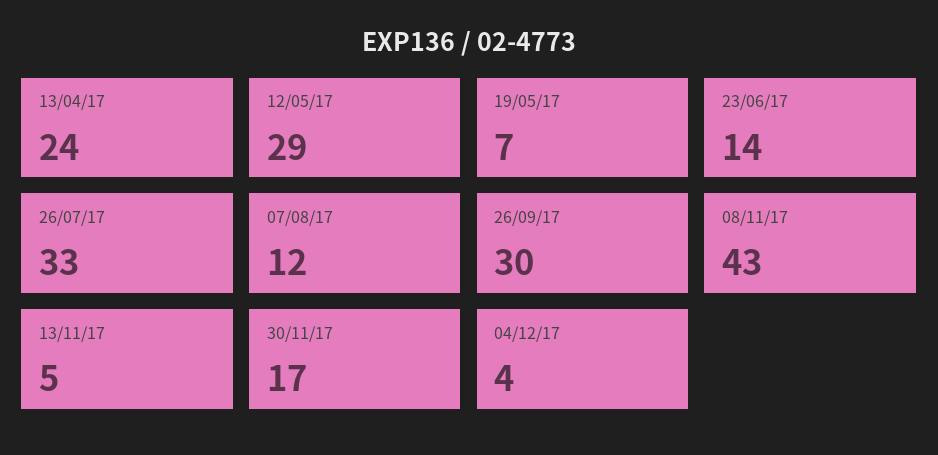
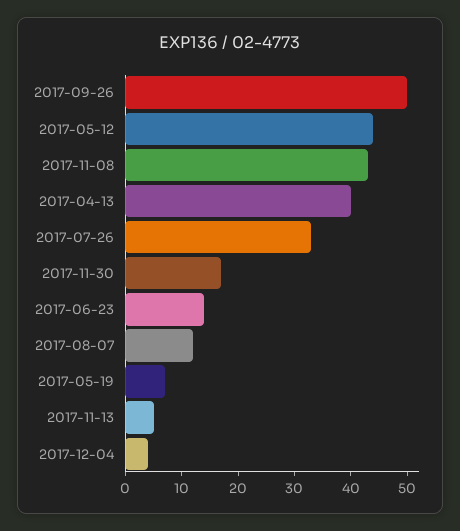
  {
-   "13/04/17": 24,
+   "13/04/17": 40,
-   "12/05/17": 29,
+   "12/05/17": 45,
    "19/05/17": 7,
    "23/06/17": 14,
    "26/07/17": 33,
    "07/08/17": 12,
-   "26/09/17": 30,
+   "26/09/17": 50,
    "08/11/17": 43,
    "13/11/17": 5,
    "30/11/17": 17,
    "04/12/17": 4
  }

